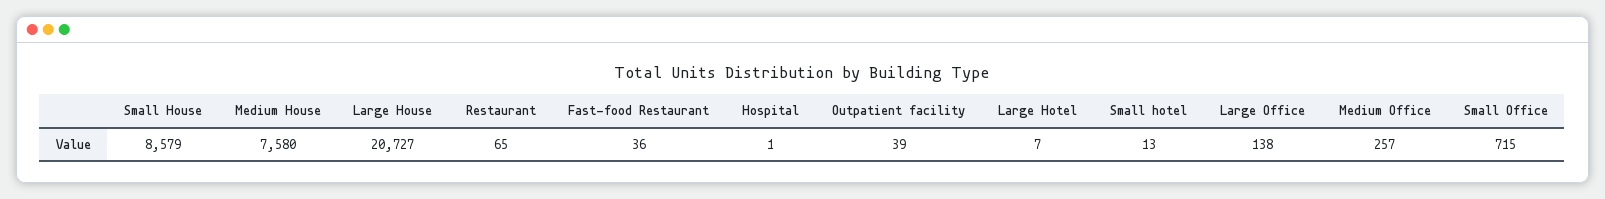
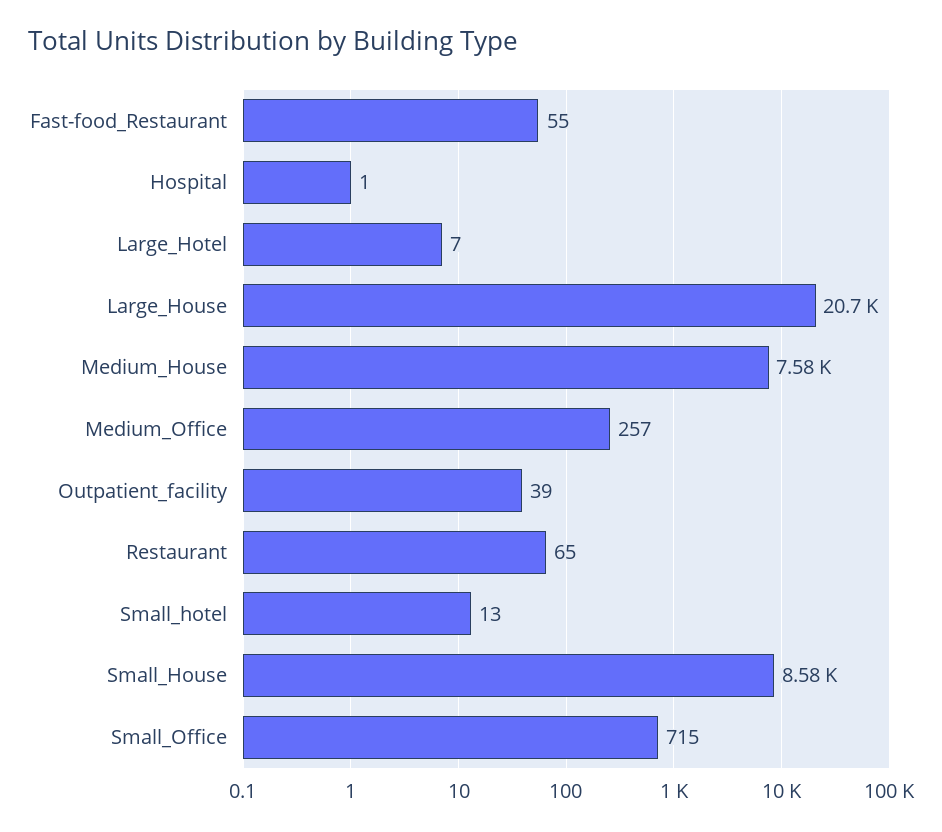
  {
    "Small House": 8579,
    "Medium House": 7580,
    "Large House": 20727,
    "Restaurant": 65,
-   "Fast-food Restaurant": 36,
+   "Fast-food Restaurant": 55,
    "Hospital": 1,
    "Outpatient facility": 39,
    "Large Hotel": 7,
    "Small hotel": 13,
-   "Large Office": 138,
    "Medium Office": 257,
    "Small Office": 715
  }

